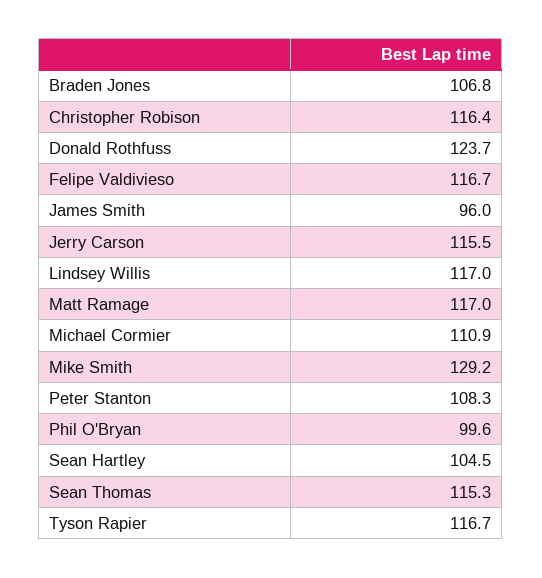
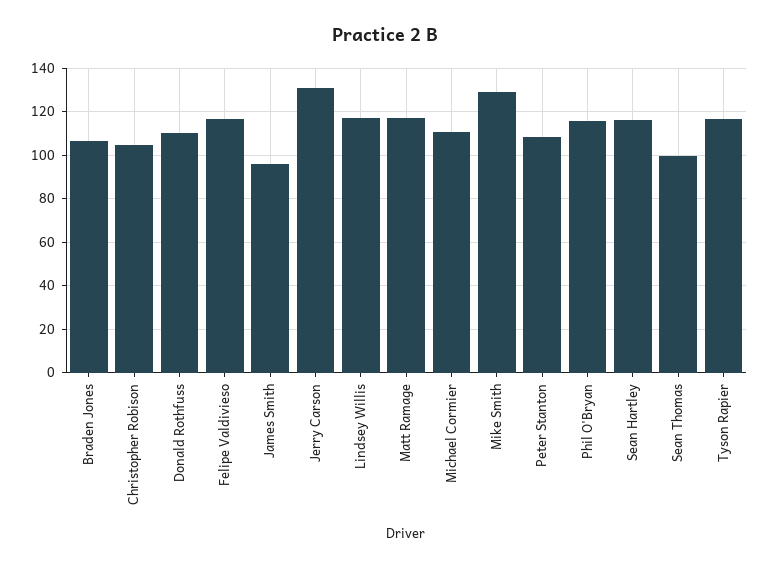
  {
    "Braden Jones": 106.8,
-   "Christopher Robison": 116.4,
+   "Christopher Robison": 105,
-   "Donald Rothfuss": 123.7,
+   "Donald Rothfuss": 110,
    "Felipe Valdivieso": 116.7,
    "James Smith": 96,
-   "Jerry Carson": 115.5,
+   "Jerry Carson": 130,
    "Lindsey Willis": 117,
    "Matt Ramage": 117,
    "Michael Cormier": 110.9,
    "Mike Smith": 129.2,
    "Peter Stanton": 108.3,
-   "Phil O'Bryan": 99.6,
+   "Phil O'Bryan": 115,
-   "Sean Hartley": 104.5,
+   "Sean Hartley": 115,
-   "Sean Thomas": 115.3,
+   "Sean Thomas": 100,
    "Tyson Rapier": 116.7
  }

